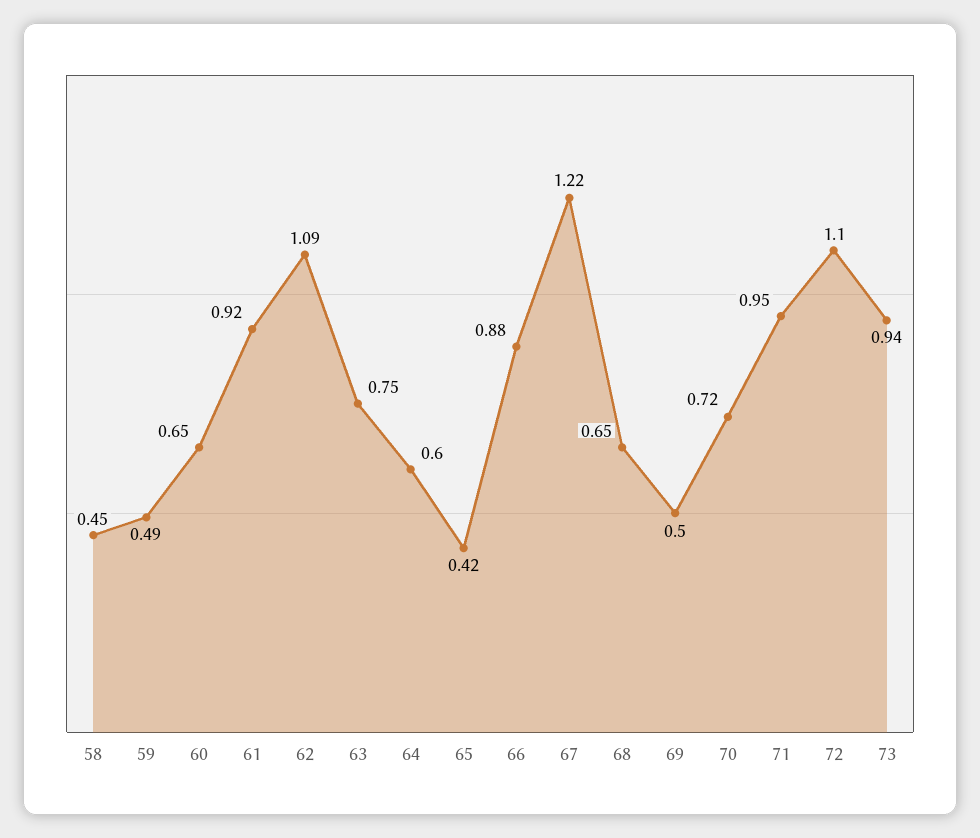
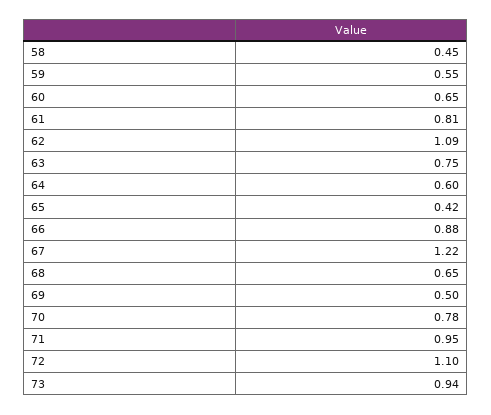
  {
    "58": 0.45,
-   "59": 0.49,
+   "59": 0.55,
    "60": 0.65,
-   "61": 0.92,
+   "61": 0.81,
    "62": 1.09,
    "63": 0.75,
    "64": 0.6,
    "65": 0.42,
    "66": 0.88,
    "67": 1.22,
    "68": 0.65,
    "69": 0.5,
-   "70": 0.72,
+   "70": 0.78,
    "71": 0.95,
    "72": 1.1,
    "73": 0.94
  }

